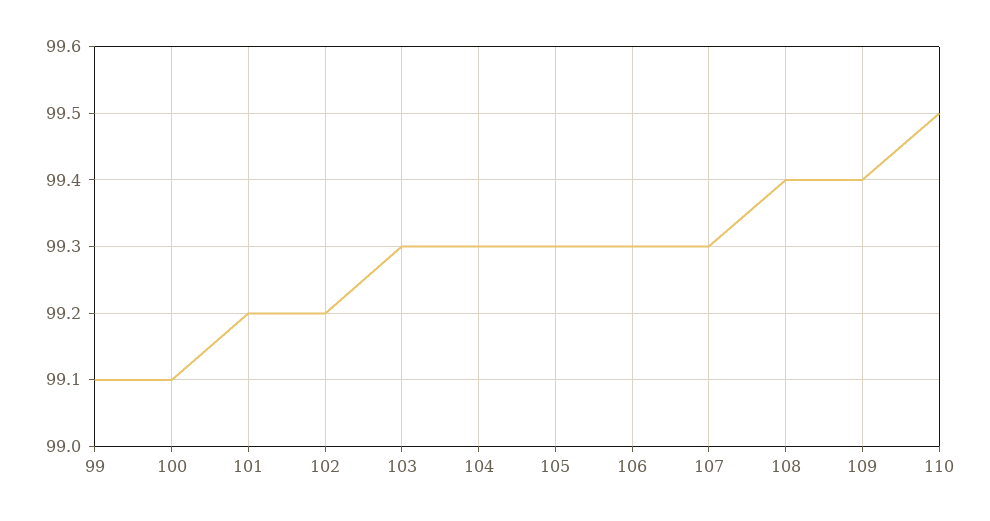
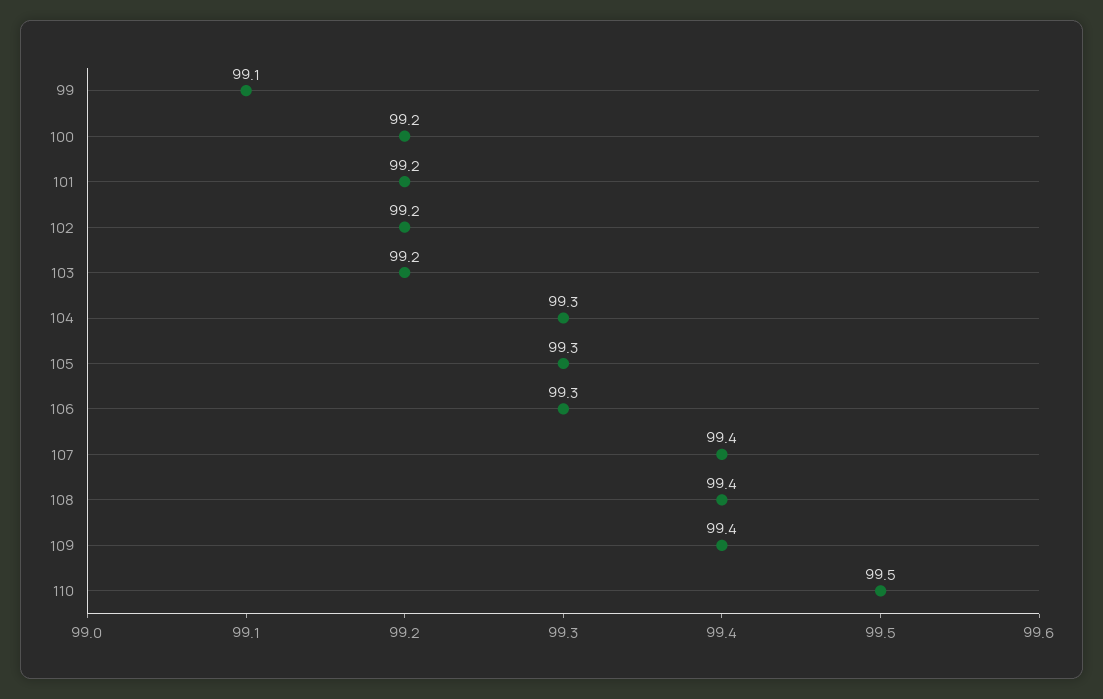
  {
    "99": 99.1,
-   "100": 99.1,
+   "100": 99.2,
    "101": 99.2,
    "102": 99.2,
-   "103": 99.3,
+   "103": 99.2,
    "104": 99.3,
    "105": 99.3,
    "106": 99.3,
-   "107": 99.3,
+   "107": 99.4,
    "108": 99.4,
    "109": 99.4,
    "110": 99.5
  }

